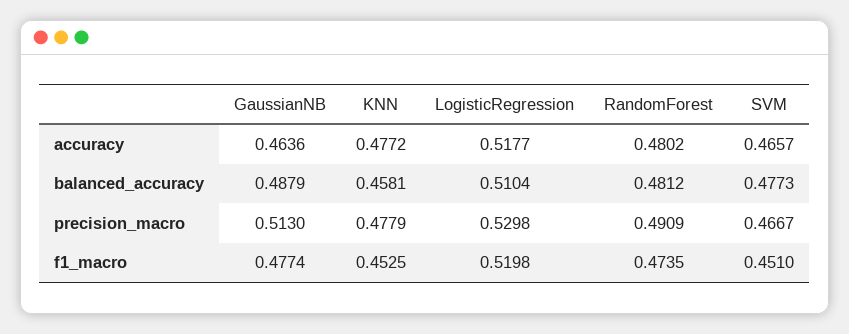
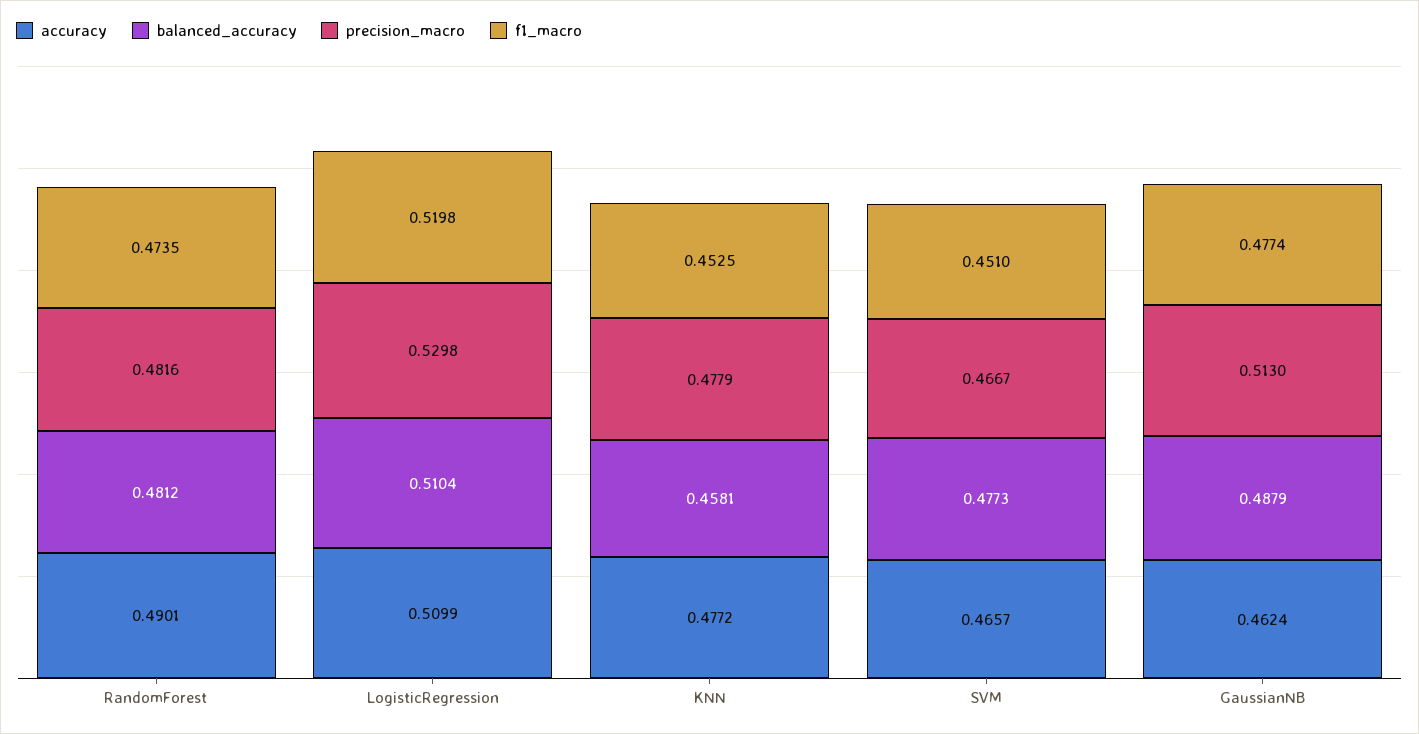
  {
    "accuracy": {
-     "GaussianNB": 0.4636,
+     "GaussianNB": 0.4624,
      "KNN": 0.4772,
-     "LogisticRegression": 0.5177,
+     "LogisticRegression": 0.5099,
-     "RandomForest": 0.4802,
+     "RandomForest": 0.4901,
      "SVM": 0.4657
    },
    "balanced_accuracy": {
      "GaussianNB": 0.4879,
      "KNN": 0.4581,
      "LogisticRegression": 0.5104,
      "RandomForest": 0.4812,
      "SVM": 0.4773
    },
    "precision_macro": {
      "GaussianNB": 0.513,
      "KNN": 0.4779,
      "LogisticRegression": 0.5298,
-     "RandomForest": 0.4909,
+     "RandomForest": 0.4816,
      "SVM": 0.4667
    },
    "f1_macro": {
      "GaussianNB": 0.4774,
      "KNN": 0.4525,
      "LogisticRegression": 0.5198,
      "RandomForest": 0.4735,
      "SVM": 0.451
    }
  }

